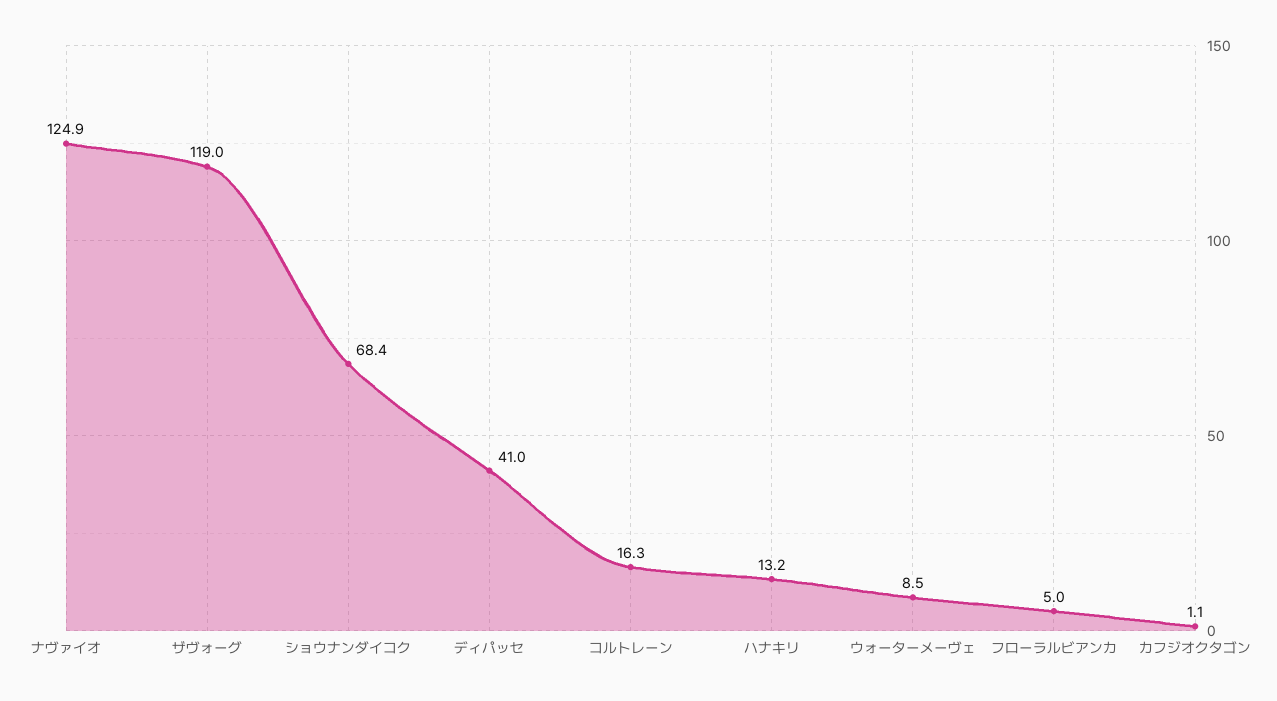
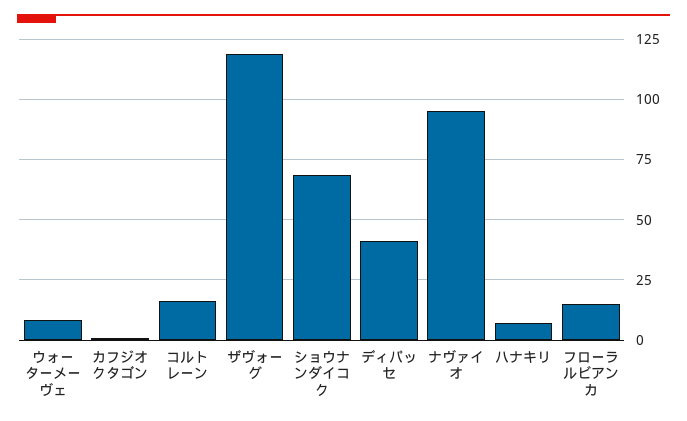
  {
-   "ナヴァイオ": 124.9,
+   "ナヴァイオ": 95,
    "ザヴォーグ": 119,
    "ショウナンダイコク": 68.4,
    "ディパッセ": 41,
    "コルトレーン": 16.3,
-   "ハナキリ": 13.2,
+   "ハナキリ": 7.5,
    "ウォーターメーヴェ": 8.5,
-   "フローラルビアンカ": 5,
+   "フローラルビアンカ": 15,
    "カフジオクタゴン": 1.1
  }

